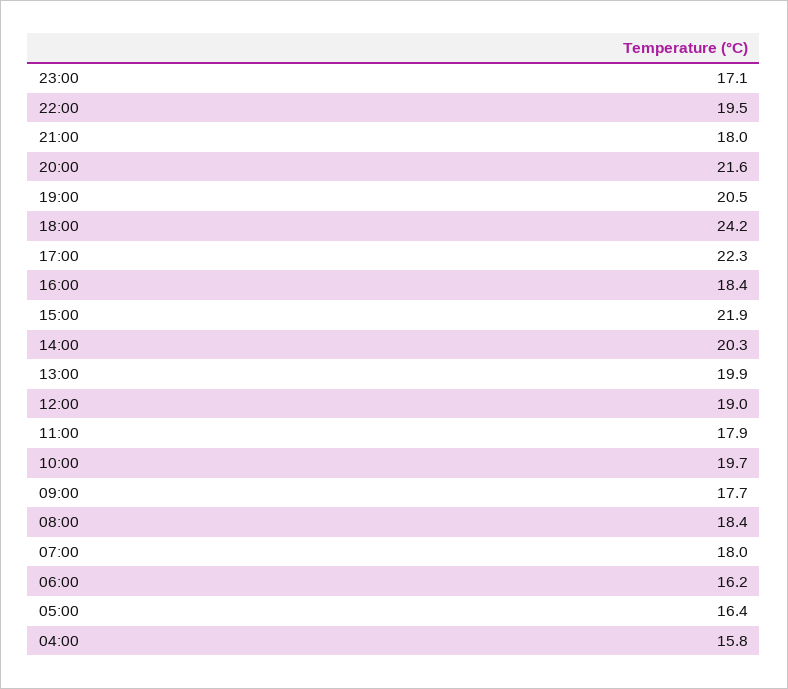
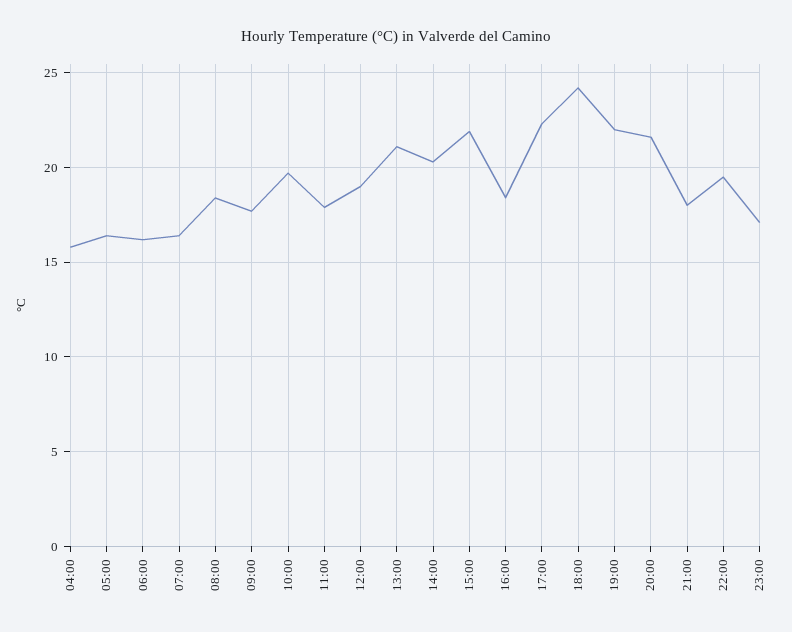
  {
    "23:00": 17.1,
    "22:00": 19.5,
    "21:00": 18,
    "20:00": 21.6,
-   "19:00": 20.5,
+   "19:00": 22,
    "18:00": 24.2,
    "17:00": 22.3,
    "16:00": 18.4,
    "15:00": 21.9,
    "14:00": 20.3,
-   "13:00": 19.9,
+   "13:00": 21,
    "12:00": 19,
    "11:00": 17.9,
    "10:00": 19.7,
    "09:00": 17.7,
    "08:00": 18.4,
-   "07:00": 18,
+   "07:00": 16.5,
    "06:00": 16.2,
    "05:00": 16.4,
    "04:00": 15.8
  }

